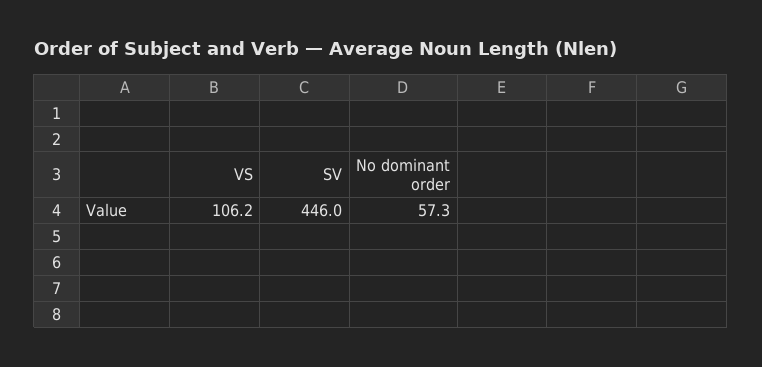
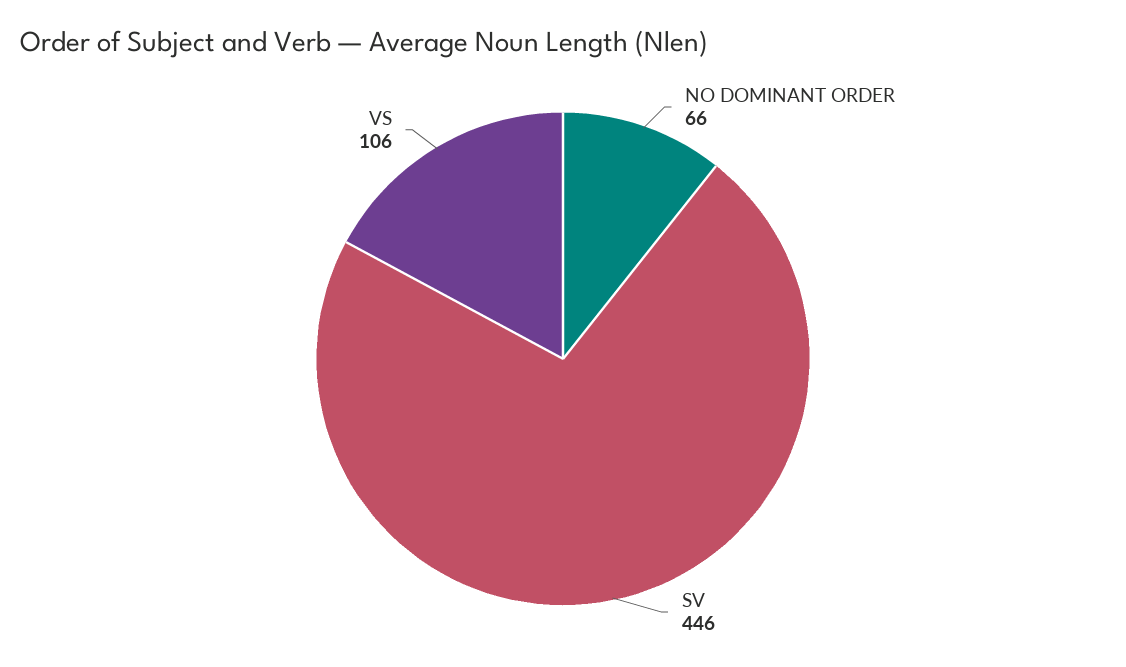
  {
    "VS": 106.2,
    "SV": 446,
-   "No dominant order": 57.3
+   "No dominant order": 66
  }

